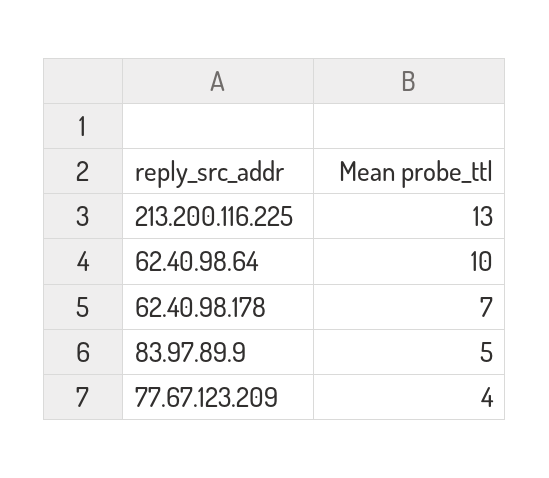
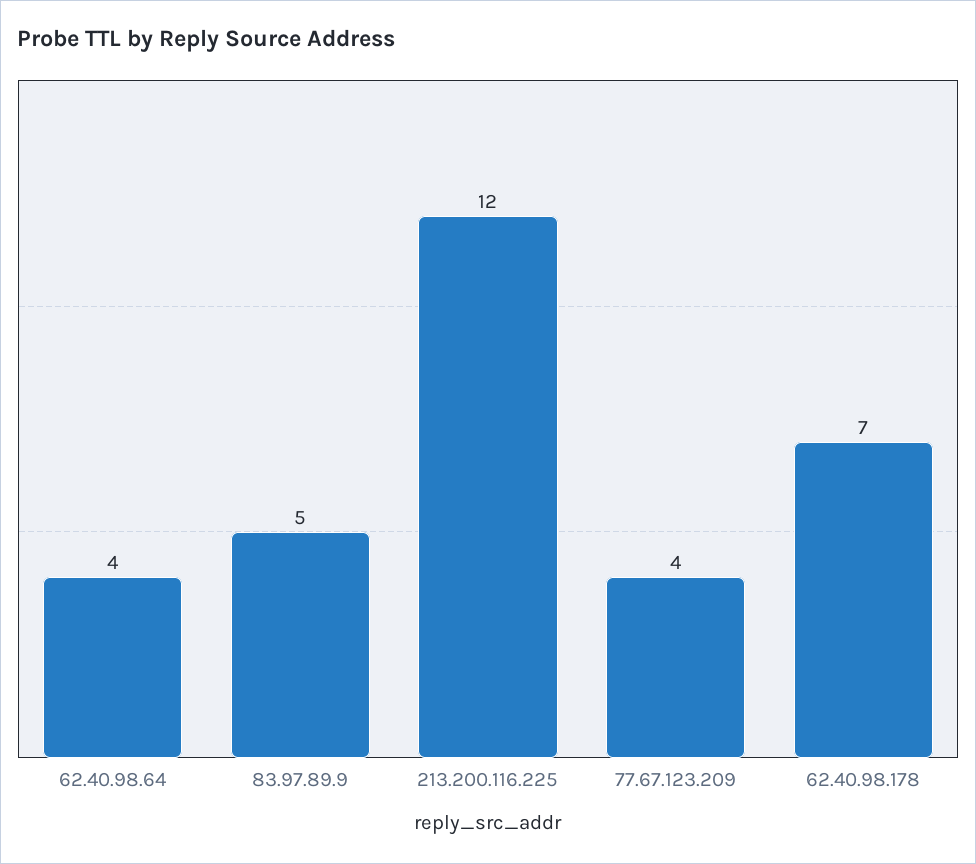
  {
-   "213.200.116.225": 13,
+   "213.200.116.225": 12,
-   "62.40.98.64": 10,
+   "62.40.98.64": 4,
    "62.40.98.178": 7,
    "83.97.89.9": 5,
    "77.67.123.209": 4
  }

